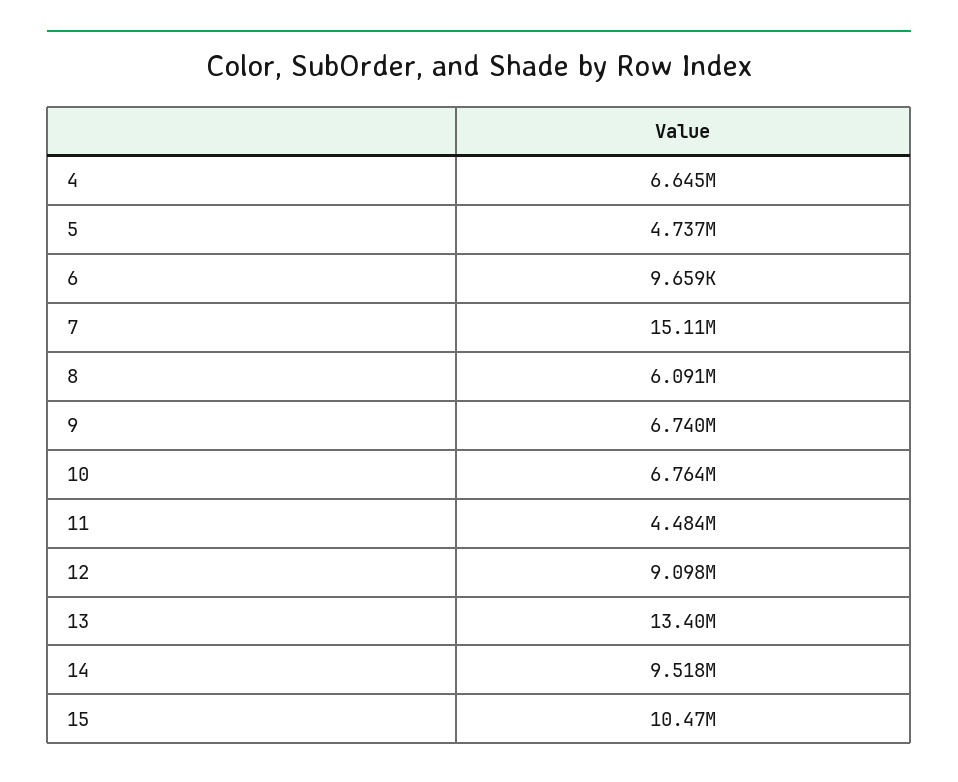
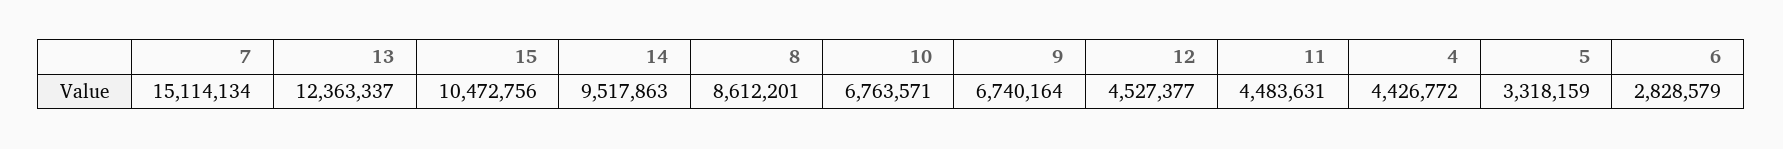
  {
-   "4": 6645000,
+   "4": 4426772,
-   "5": 4737000,
+   "5": 3318159,
-   "6": 9659,
+   "6": 2828579,
    "7": 15114134,
-   "8": 6091000,
+   "8": 8612201,
    "9": 6740164,
    "10": 6763571,
    "11": 4483631,
-   "12": 9098000,
+   "12": 4527377,
-   "13": 13400000,
+   "13": 12363337,
    "14": 9517863,
    "15": 10472756
  }

